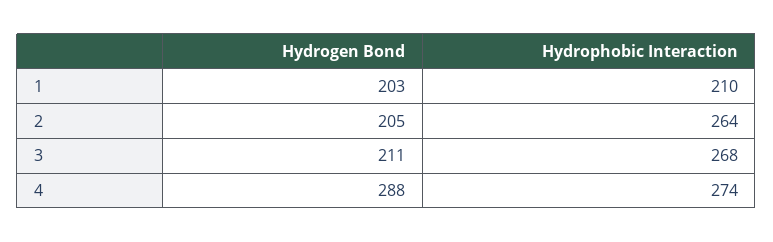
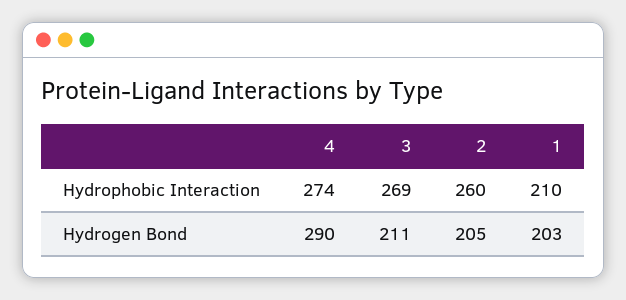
  {
    "Hydrogen Bond": {
      "1": 203,
      "2": 205,
      "3": 211,
-     "4": 288
+     "4": 290
    },
    "Hydrophobic Interaction": {
      "1": 210,
-     "2": 264,
+     "2": 260,
-     "3": 268,
+     "3": 269,
      "4": 274
    }
  }

